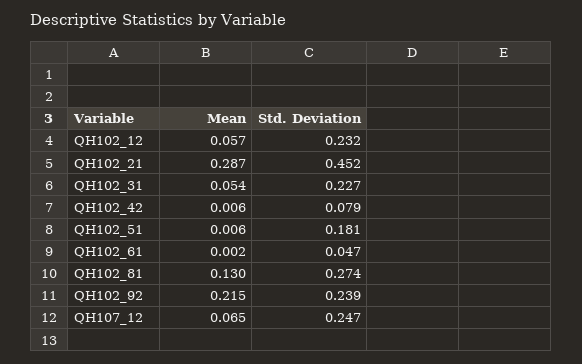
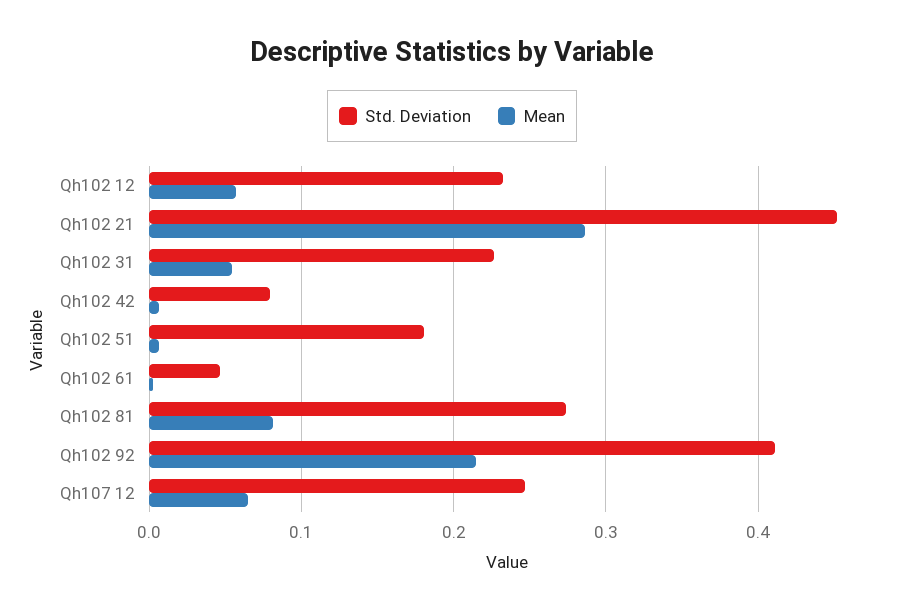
  {
    "Mean": {
      "QH102_12": 0.057,
      "QH102_21": 0.287,
      "QH102_31": 0.054,
      "QH102_42": 0.006,
      "QH102_51": 0.006,
      "QH102_61": 0.002,
-     "QH102_81": 0.13,
+     "QH102_81": 0.08,
      "QH102_92": 0.215,
      "QH107_12": 0.065
    },
    "Std. Deviation": {
      "QH102_12": 0.232,
      "QH102_21": 0.452,
      "QH102_31": 0.227,
      "QH102_42": 0.079,
      "QH102_51": 0.181,
      "QH102_61": 0.047,
      "QH102_81": 0.274,
-     "QH102_92": 0.239,
+     "QH102_92": 0.41,
      "QH107_12": 0.247
    }
  }

